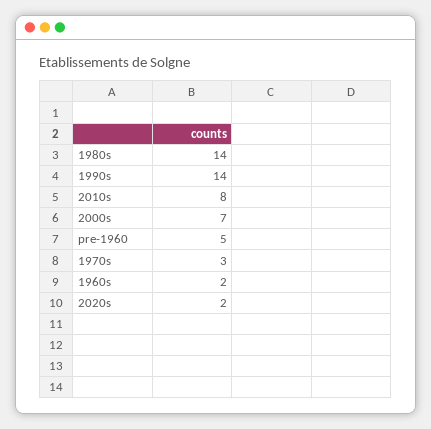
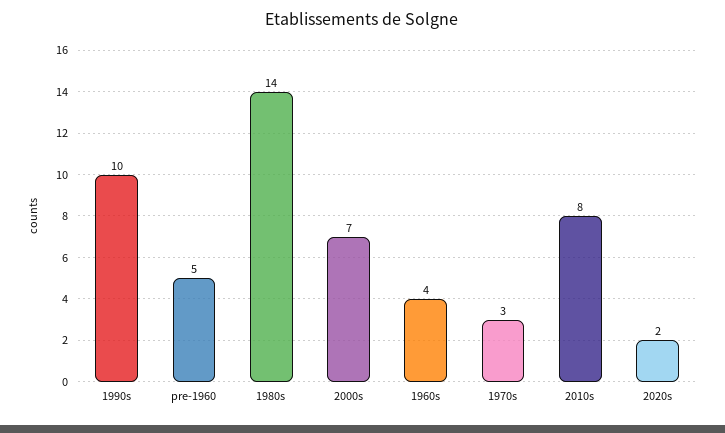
  {
    "1980s": 14,
-   "1990s": 14,
+   "1990s": 10,
    "2010s": 8,
    "2000s": 7,
    "pre-1960": 5,
    "1970s": 3,
-   "1960s": 2,
+   "1960s": 4,
    "2020s": 2
  }

